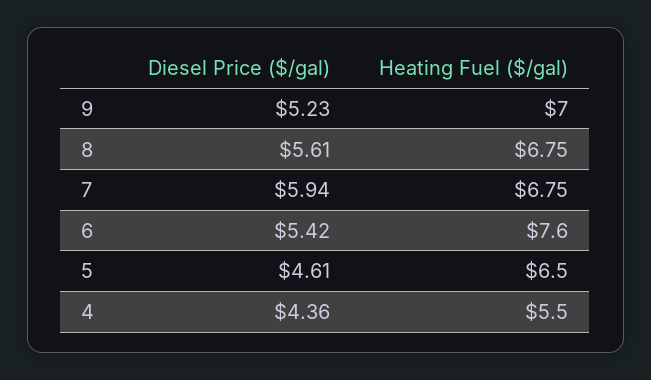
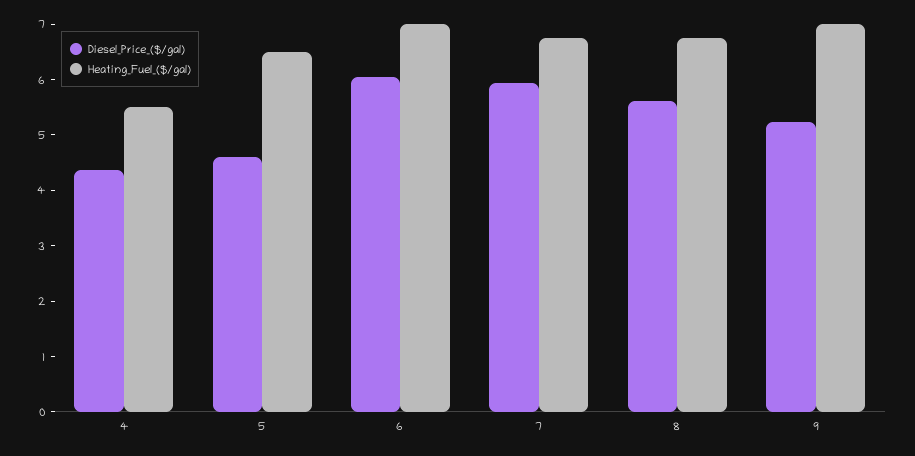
  {
    "Diesel Price ($/gal)": {
      "9": 5.23,
      "8": 5.61,
      "7": 5.94,
-     "6": 5.42,
+     "6": 6,
      "5": 4.61,
      "4": 4.36
    },
    "Heating Fuel ($/gal)": {
      "9": 7,
      "8": 6.75,
      "7": 6.75,
-     "6": 7.6,
+     "6": 7,
      "5": 6.5,
      "4": 5.5
    }
  }

